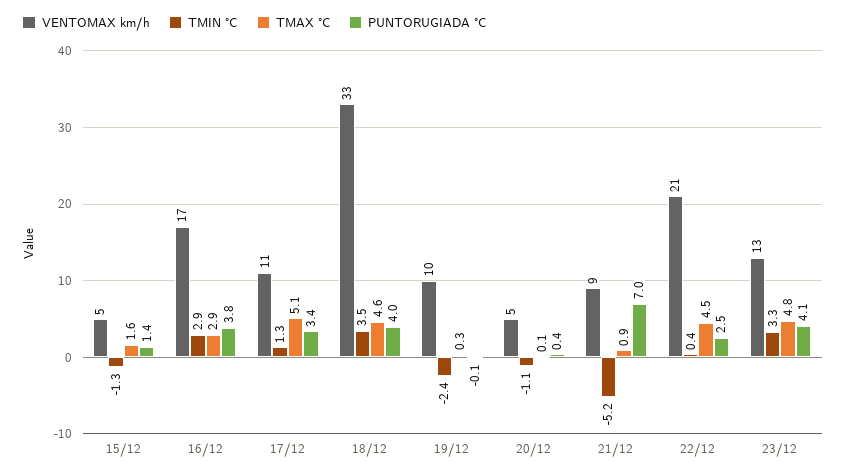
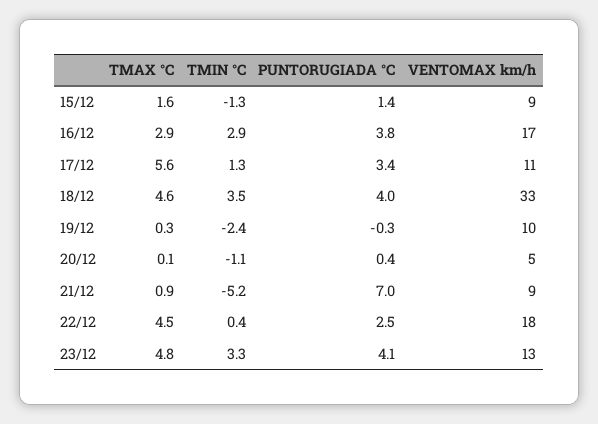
  {
    "VENTOMAX km/h": {
-     "15/12": 5,
+     "15/12": 9,
      "16/12": 17,
      "17/12": 11,
      "18/12": 33,
      "19/12": 10,
      "20/12": 5,
      "21/12": 9,
-     "22/12": 21,
+     "22/12": 18,
      "23/12": 13
    },
    "TMIN °C": {
      "15/12": -1.3,
      "16/12": 2.9,
      "17/12": 1.3,
      "18/12": 3.5,
      "19/12": -2.4,
      "20/12": -1.1,
      "21/12": -5.2,
      "22/12": 0.4,
      "23/12": 3.3
    },
    "TMAX °C": {
      "15/12": 1.6,
      "16/12": 2.9,
-     "17/12": 5.1,
+     "17/12": 5.6,
      "18/12": 4.6,
      "19/12": 0.3,
      "20/12": 0.1,
      "21/12": 0.9,
      "22/12": 4.5,
      "23/12": 4.8
    },
    "PUNTORUGIADA °C": {
      "15/12": 1.4,
      "16/12": 3.8,
      "17/12": 3.4,
      "18/12": 4,
-     "19/12": -0.1,
+     "19/12": -0.3,
      "20/12": 0.4,
      "21/12": 7,
      "22/12": 2.5,
      "23/12": 4.1
    }
  }

